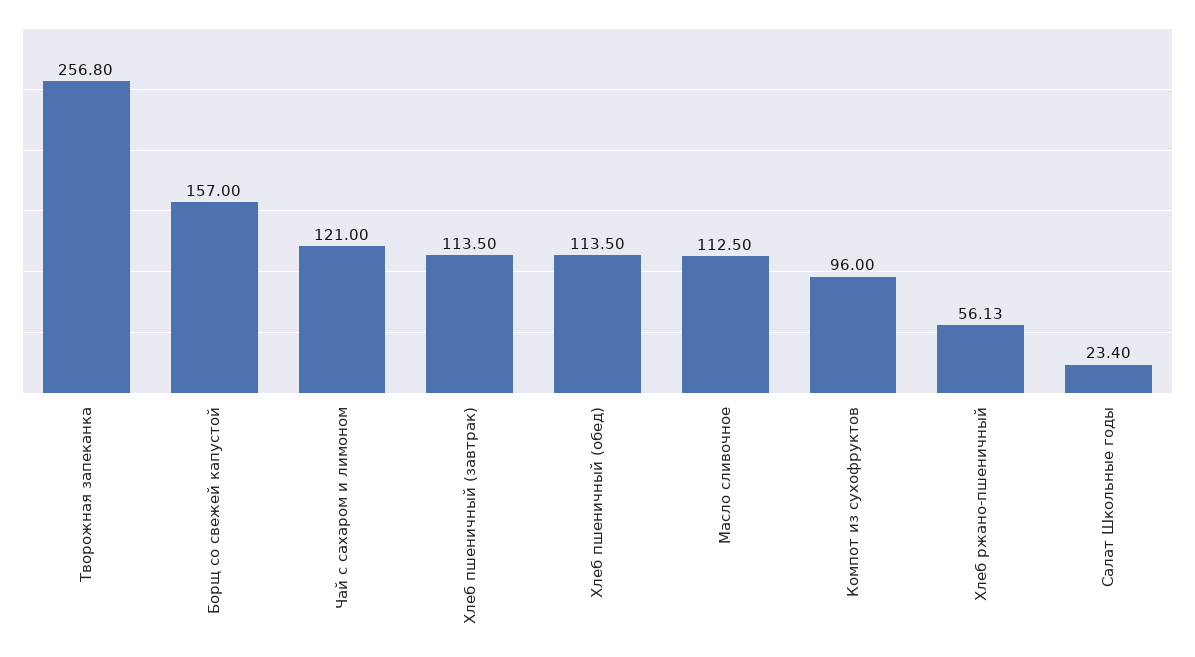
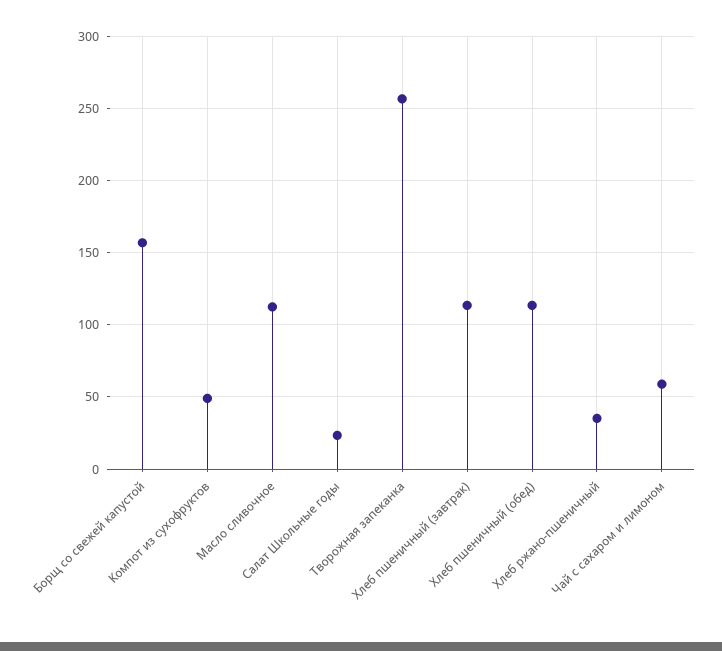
  {
    "Творожная запеканка": 256.8,
    "Борщ со свежей капустой": 157,
-   "Чай с сахаром и лимоном": 121,
+   "Чай с сахаром и лимоном": 60,
    "Хлеб пшеничный (завтрак)": 113.5,
    "Хлеб пшеничный (обед)": 113.5,
    "Масло сливочное": 112.5,
-   "Компот из сухофруктов": 96,
+   "Компот из сухофруктов": 50,
-   "Хлеб ржано-пшеничный": 56.13,
+   "Хлеб ржано-пшеничный": 35,
    "Салат Школьные годы": 23.4
  }

